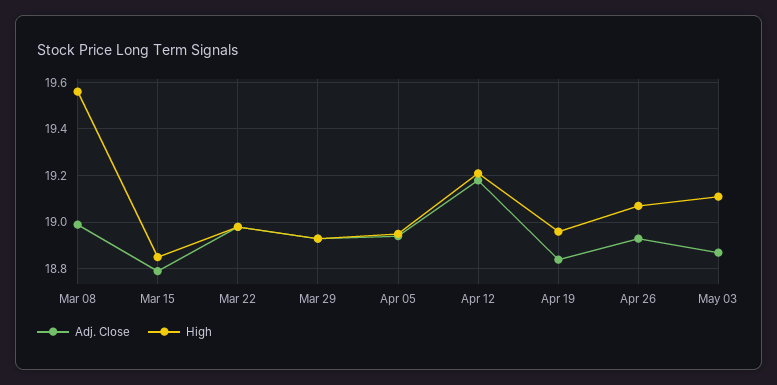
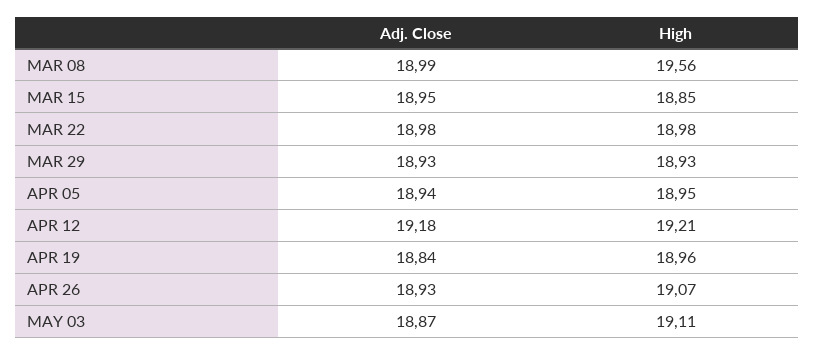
  {
    "Adj. Close": {
      "Mar 08": 18.99,
-     "Mar 15": 18.8,
+     "Mar 15": 18.95,
      "Mar 22": 18.98,
      "Mar 29": 18.93,
      "Apr 05": 18.94,
      "Apr 12": 19.18,
      "Apr 19": 18.84,
      "Apr 26": 18.93,
      "May 03": 18.87
    },
    "High": {
      "Mar 08": 19.56,
      "Mar 15": 18.85,
      "Mar 22": 18.98,
      "Mar 29": 18.93,
      "Apr 05": 18.95,
      "Apr 12": 19.21,
      "Apr 19": 18.96,
      "Apr 26": 19.07,
      "May 03": 19.11
    }
  }

